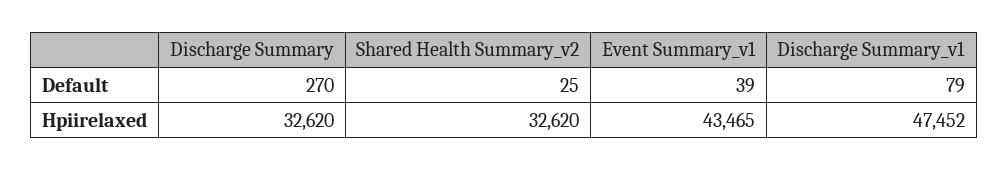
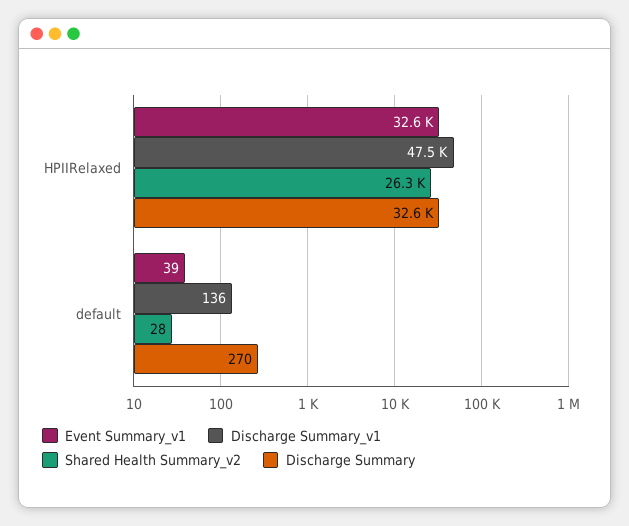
  {
    "Discharge Summary": {
      "Default": 270,
      "Hpiirelaxed": 32620
    },
    "Shared Health Summary_v2": {
-     "Default": 25,
+     "Default": 28,
-     "Hpiirelaxed": 32620
+     "Hpiirelaxed": 26300
    },
    "Event Summary_v1": {
      "Default": 39,
-     "Hpiirelaxed": 43465
+     "Hpiirelaxed": 32600
    },
    "Discharge Summary_v1": {
-     "Default": 79,
+     "Default": 136,
      "Hpiirelaxed": 47452
    }
  }

